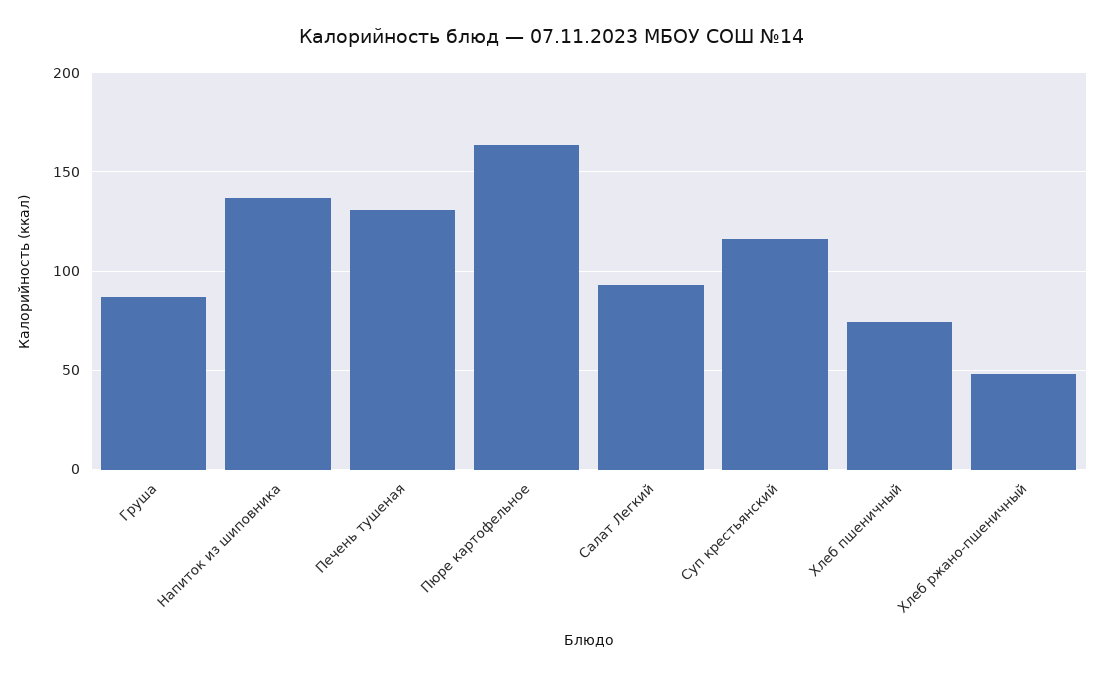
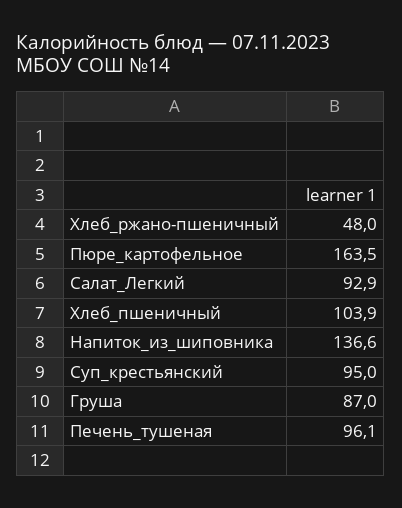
  {
    "Груша": 87,
    "Напиток из шиповника": 136.6,
-   "Печень тушеная": 130,
+   "Печень тушеная": 96.1,
    "Пюре картофельное": 163.5,
    "Салат Легкий": 92.9,
-   "Суп крестьянский": 115,
+   "Суп крестьянский": 95,
-   "Хлеб пшеничный": 75,
+   "Хлеб пшеничный": 103.9,
    "Хлеб ржано-пшеничный": 48
  }

